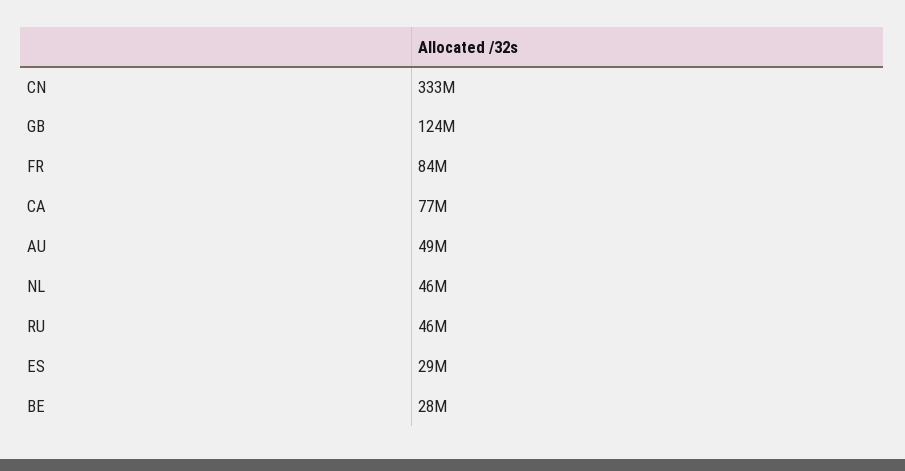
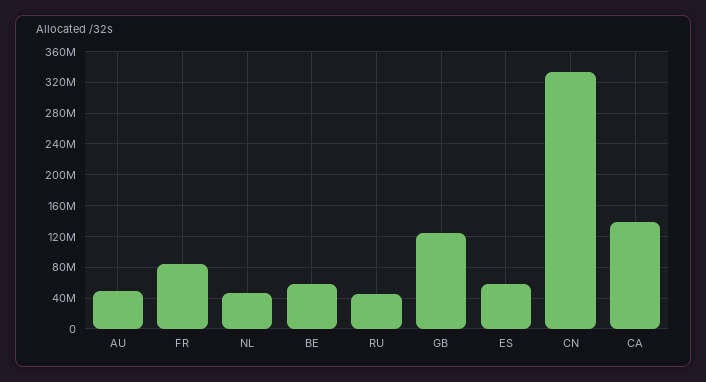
  {
    "CN": 333000000,
    "GB": 124000000,
    "FR": 84000000,
-   "CA": 77000000,
+   "CA": 140000000,
    "AU": 49000000,
    "NL": 46000000,
    "RU": 46000000,
-   "ES": 29000000,
+   "ES": 60000000,
-   "BE": 28000000
+   "BE": 60000000
  }

